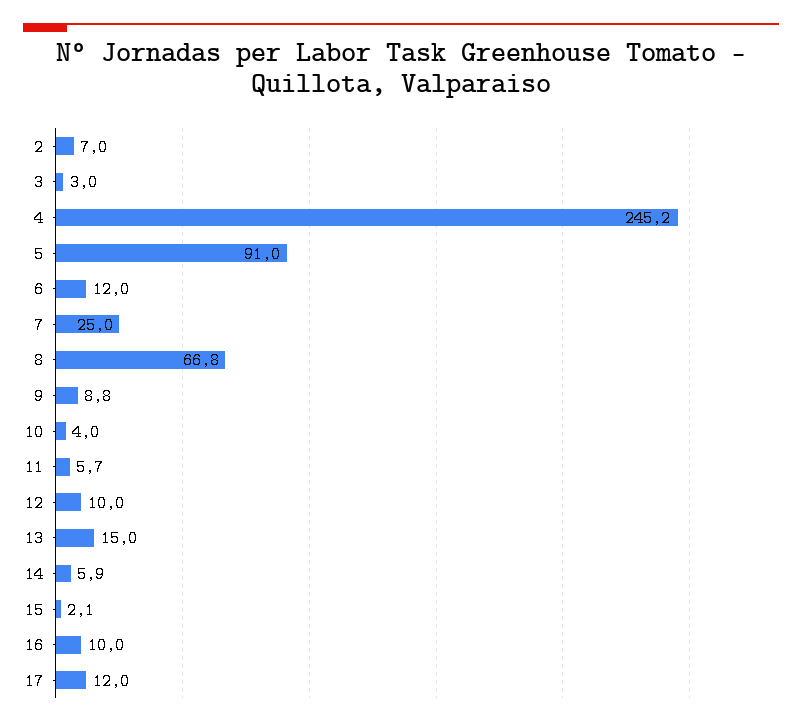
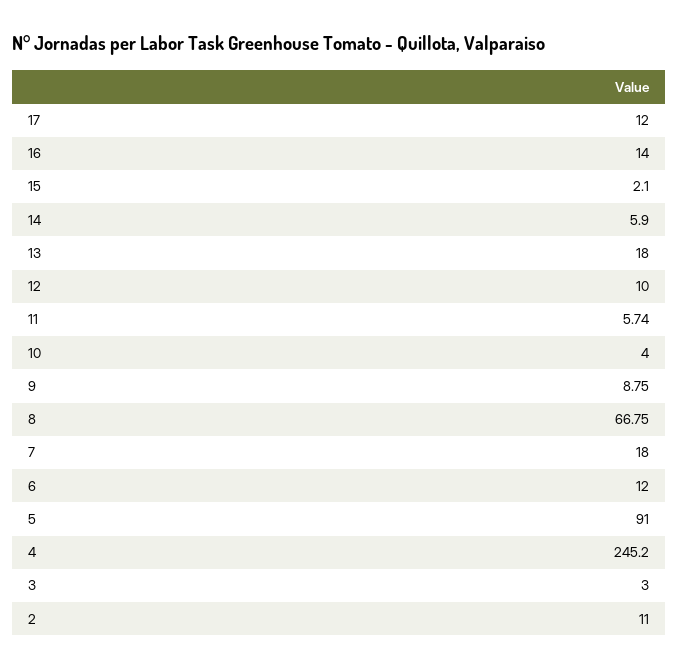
  {
-   "2": 7,
+   "2": 11,
    "3": 3,
    "4": 245.2,
    "5": 91,
    "6": 12,
-   "7": 25,
+   "7": 18,
    "8": 66.75,
    "9": 8.75,
    "10": 4,
    "11": 5.74,
    "12": 10,
-   "13": 15,
+   "13": 18,
    "14": 5.9,
    "15": 2.1,
-   "16": 10,
+   "16": 14,
    "17": 12
  }

